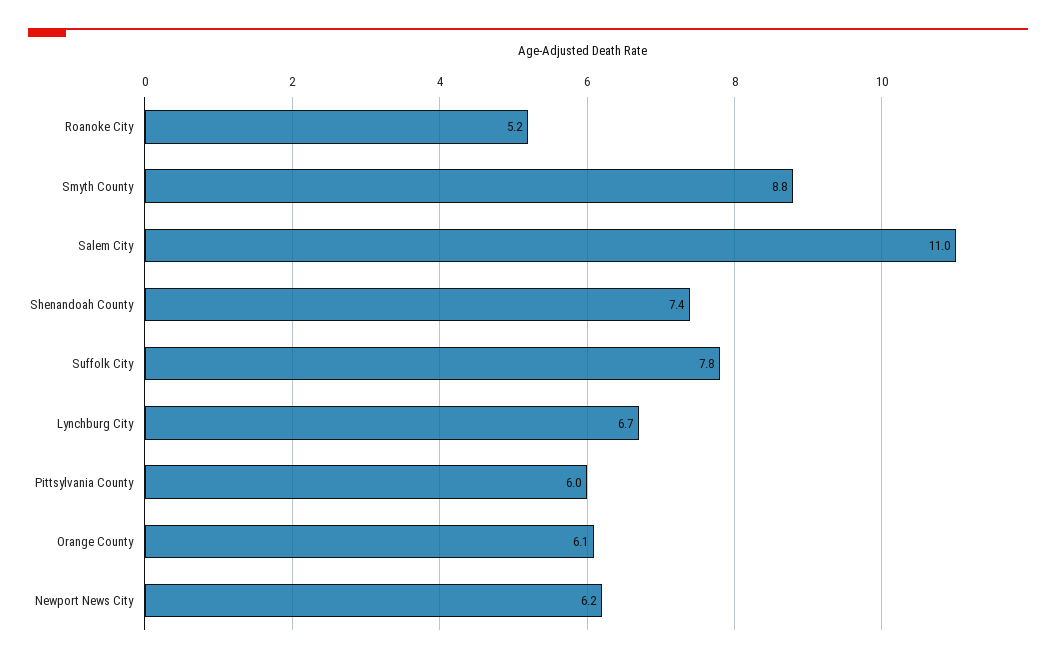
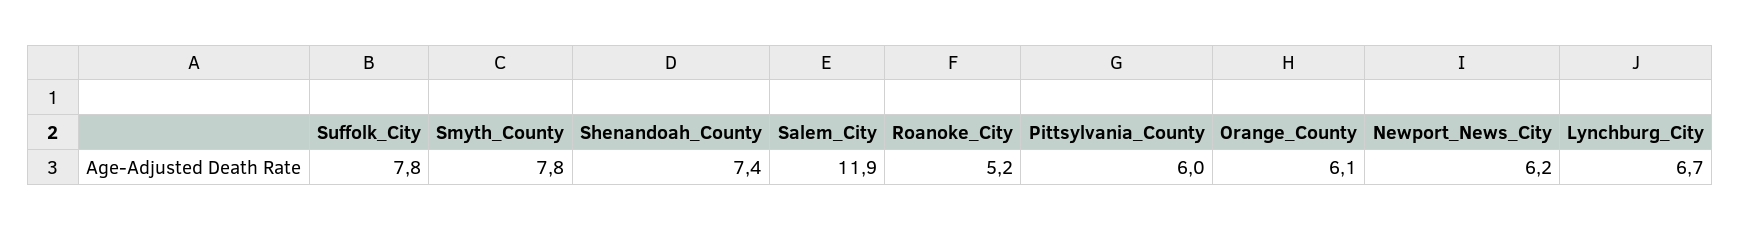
  {
    "Roanoke City": 5.2,
-   "Smyth County": 8.8,
+   "Smyth County": 7.8,
-   "Salem City": 11,
+   "Salem City": 11.9,
    "Shenandoah County": 7.4,
    "Suffolk City": 7.8,
    "Lynchburg City": 6.7,
    "Pittsylvania County": 6,
    "Orange County": 6.1,
    "Newport News City": 6.2
  }

